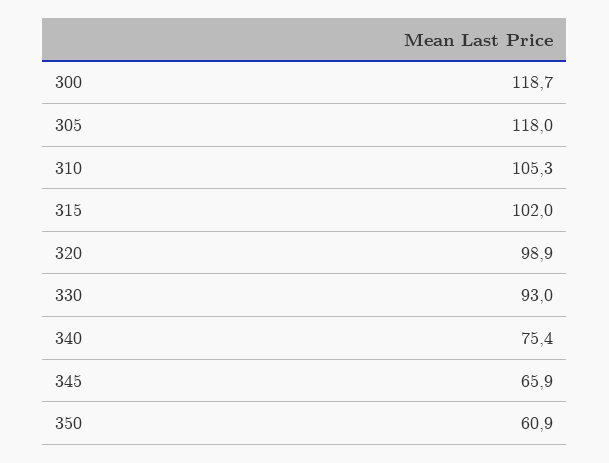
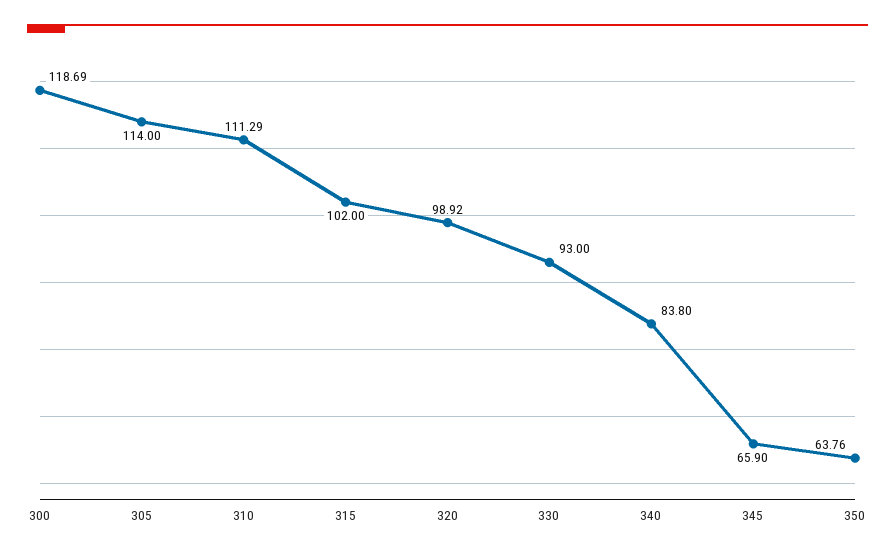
  {
    "300": 118.69,
-   "305": 118,
+   "305": 114,
-   "310": 105.3,
+   "310": 111.29,
    "315": 102,
    "320": 98.92,
    "330": 93,
-   "340": 75.4,
+   "340": 83.8,
    "345": 65.9,
-   "350": 60.9
+   "350": 63.76
  }

